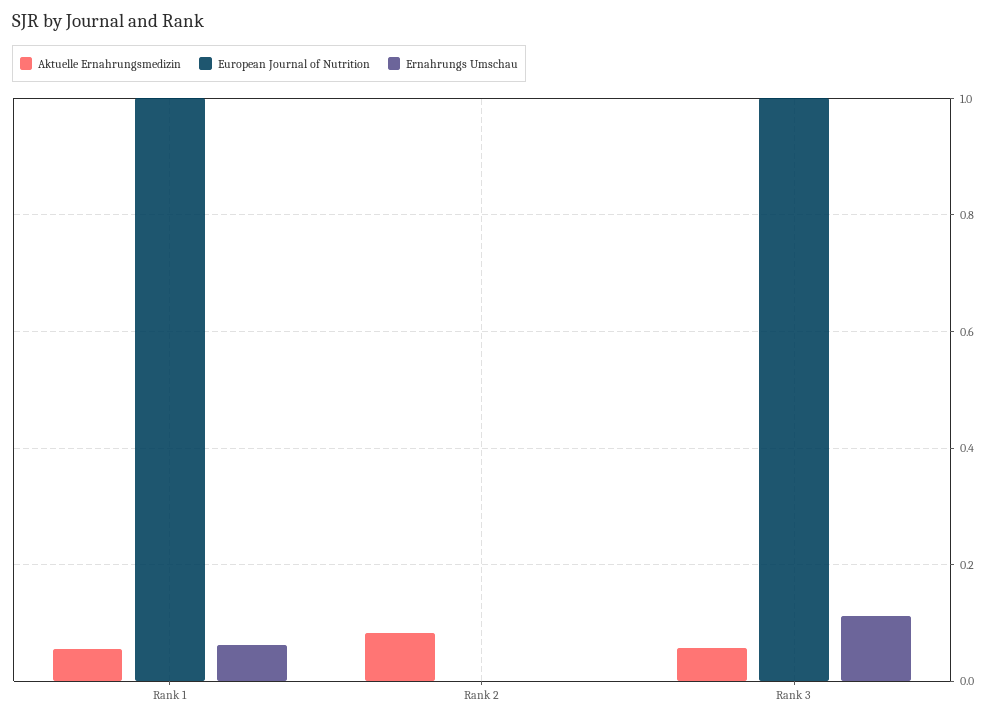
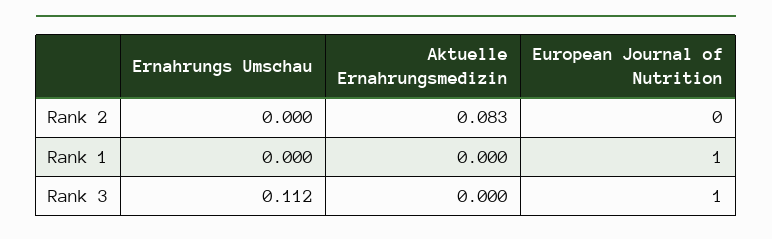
  {
    "Aktuelle Ernahrungsmedizin": {
-     "Rank 1": 0.06,
+     "Rank 1": 0,
      "Rank 2": 0.083,
-     "Rank 3": 0.06
+     "Rank 3": 0
    },
    "European Journal of Nutrition": {
      "Rank 1": 1,
      "Rank 2": 0,
      "Rank 3": 1
    },
    "Ernahrungs Umschau": {
-     "Rank 1": 0.06,
+     "Rank 1": 0,
      "Rank 2": 0,
      "Rank 3": 0.112
    }
  }

